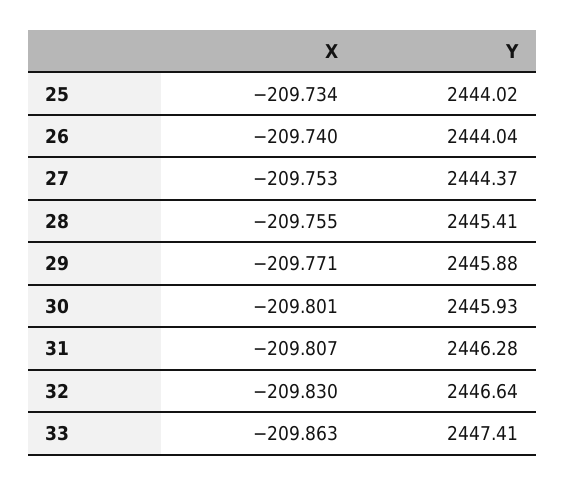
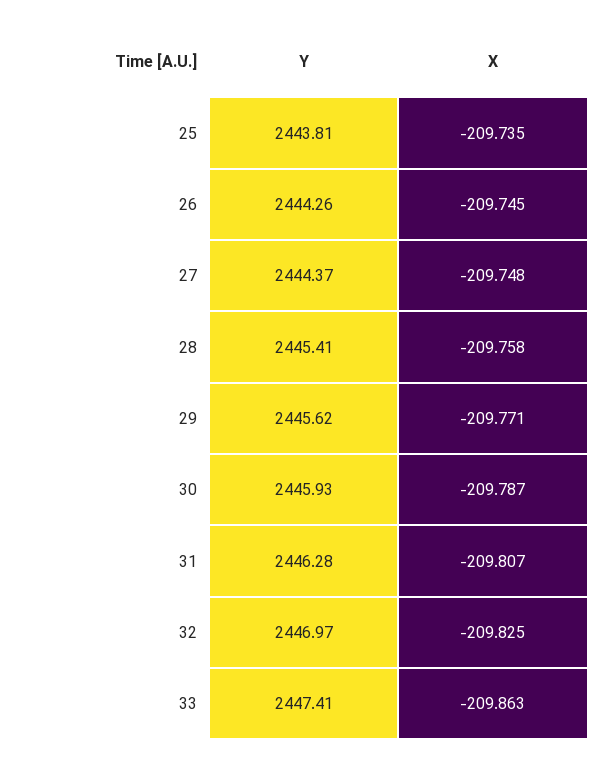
  {
    "X": {
-     "25": -209.734,
+     "25": -209.735,
-     "26": -209.74,
+     "26": -209.745,
-     "27": -209.753,
+     "27": -209.748,
-     "28": -209.755,
+     "28": -209.758,
      "29": -209.771,
-     "30": -209.801,
+     "30": -209.787,
      "31": -209.807,
-     "32": -209.83,
+     "32": -209.825,
      "33": -209.863
    },
    "Y": {
-     "25": 2444.02,
+     "25": 2443.81,
-     "26": 2444.04,
+     "26": 2444.26,
      "27": 2444.37,
      "28": 2445.41,
-     "29": 2445.88,
+     "29": 2445.62,
      "30": 2445.93,
      "31": 2446.28,
-     "32": 2446.64,
+     "32": 2446.97,
      "33": 2447.41
    }
  }

